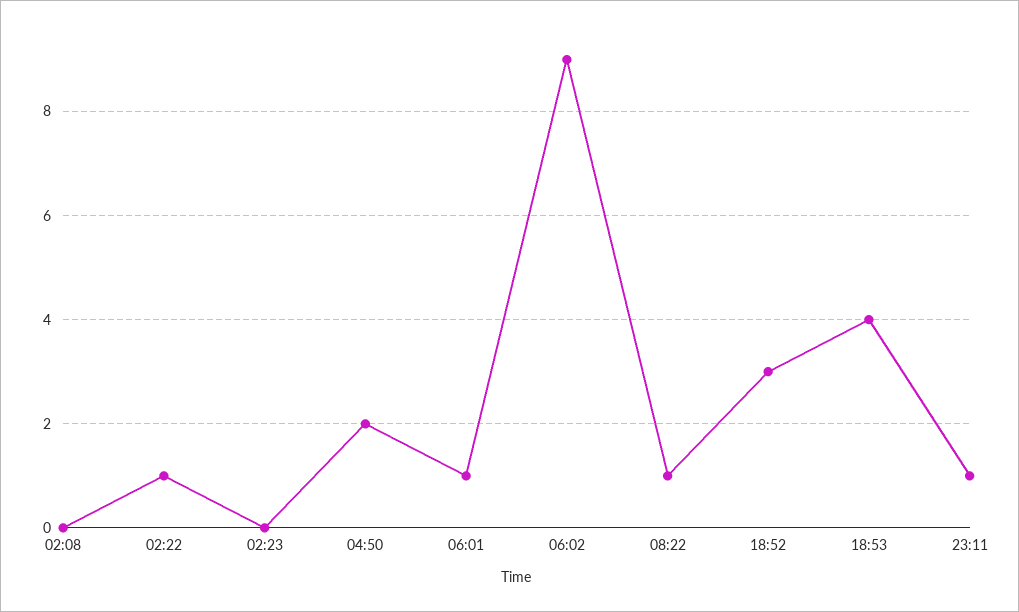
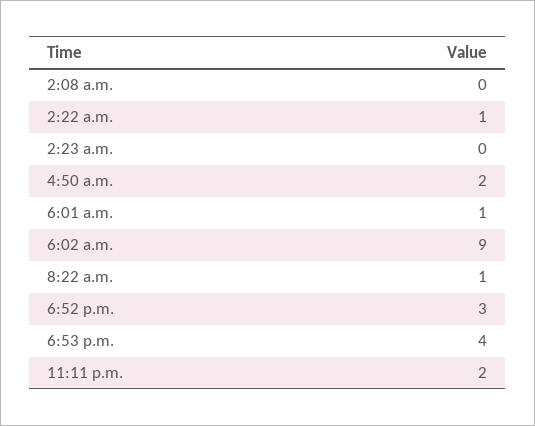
  {
    "02:08": 0,
    "02:22": 1,
    "02:23": 0,
    "04:50": 2,
    "06:01": 1,
    "06:02": 9,
    "08:22": 1,
    "18:52": 3,
    "18:53": 4,
-   "23:11": 1
+   "23:11": 2
  }

